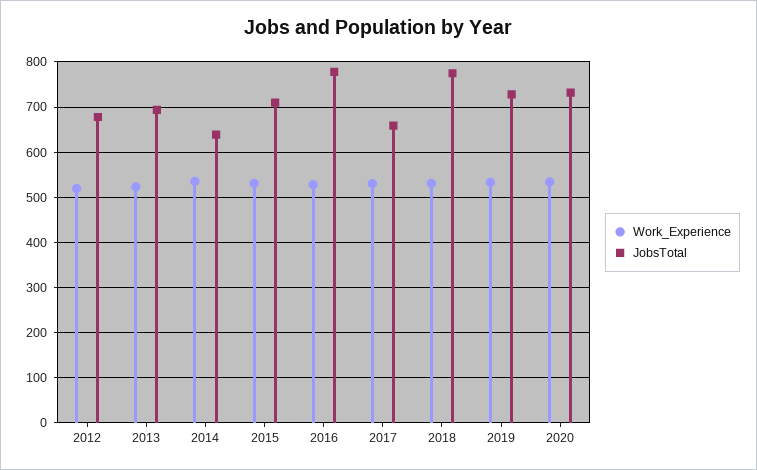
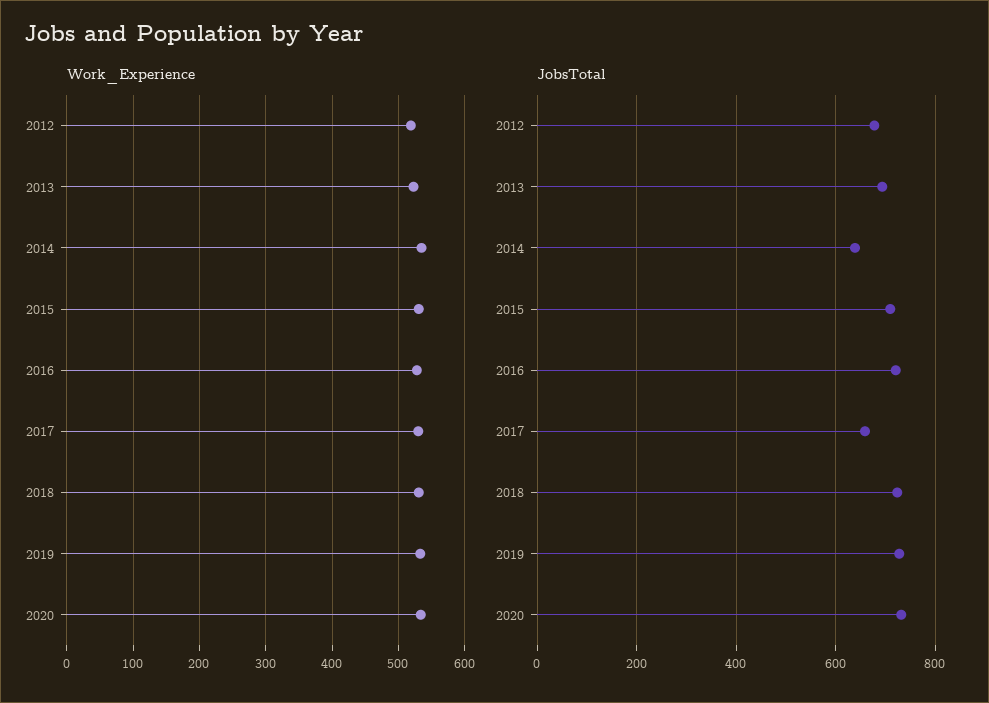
  {
    "Work_Experience": {
      "2012": 520,
      "2013": 520,
      "2014": 540,
      "2015": 530,
      "2016": 530,
      "2017": 530,
      "2018": 530,
      "2019": 530,
      "2020": 530
    },
    "JobsTotal": {
      "2012": 680,
      "2013": 700,
      "2014": 640,
      "2015": 720,
-     "2016": 780,
+     "2016": 720,
      "2017": 660,
-     "2018": 780,
+     "2018": 720,
      "2019": 720,
      "2020": 740
    }
  }

